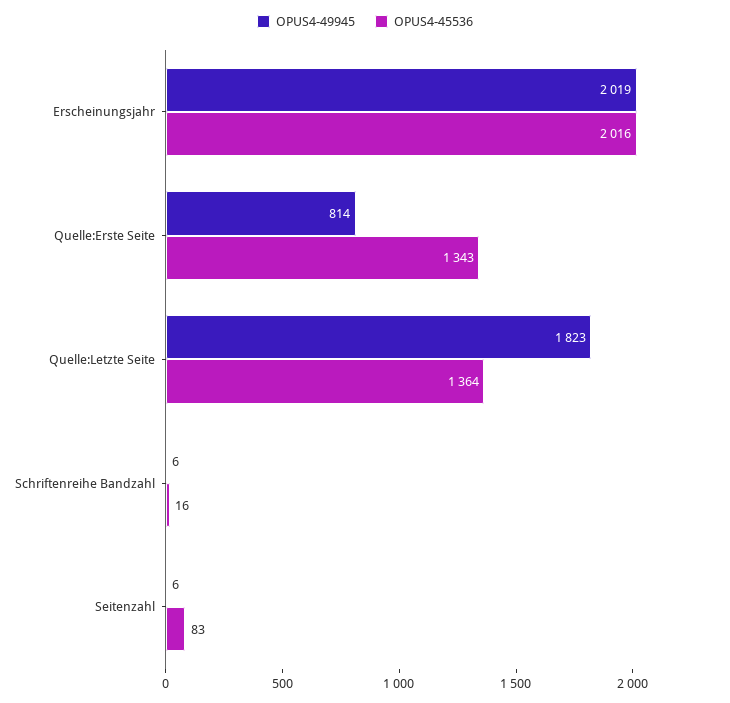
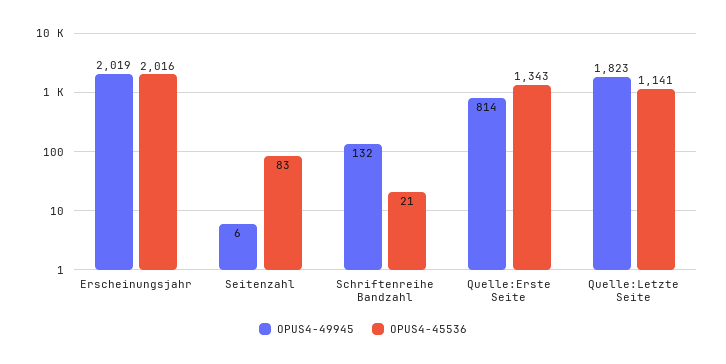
  {
    "OPUS4-49945": {
      "Erscheinungsjahr": 2019,
      "Quelle:Erste Seite": 814,
      "Quelle:Letzte Seite": 1823,
-     "Schriftenreihe Bandzahl": 6,
+     "Schriftenreihe Bandzahl": 132,
      "Seitenzahl": 6
    },
    "OPUS4-45536": {
      "Erscheinungsjahr": 2016,
      "Quelle:Erste Seite": 1343,
-     "Quelle:Letzte Seite": 1364,
+     "Quelle:Letzte Seite": 1141,
-     "Schriftenreihe Bandzahl": 16,
+     "Schriftenreihe Bandzahl": 21,
      "Seitenzahl": 83
    }
  }

